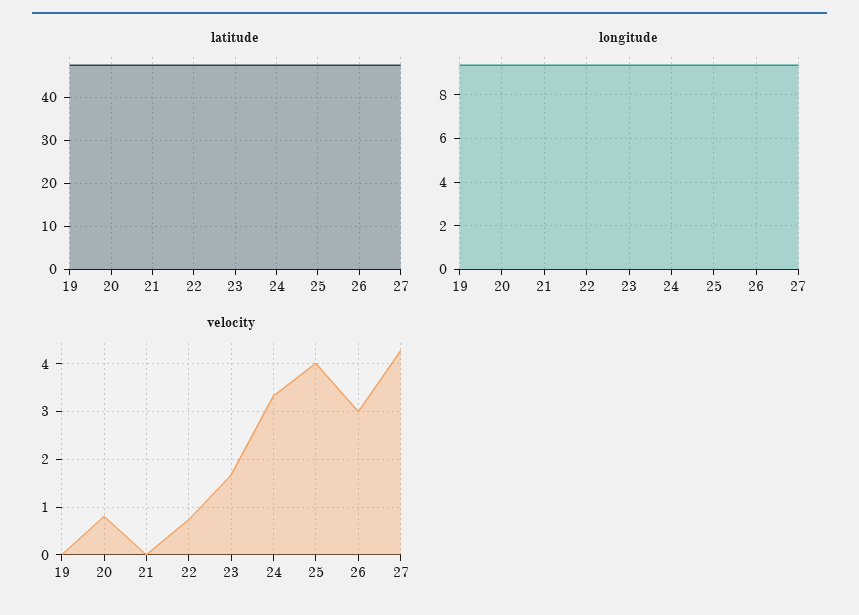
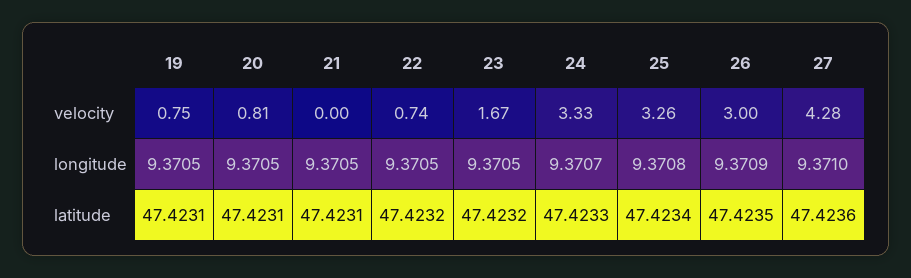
  {
    "latitude": {
      "19": 47.4231,
      "20": 47.4231,
      "21": 47.4231,
      "22": 47.4232,
      "23": 47.4232,
      "24": 47.4233,
      "25": 47.4234,
      "26": 47.4235,
      "27": 47.4236
    },
    "longitude": {
      "19": 9.3705,
      "20": 9.3705,
      "21": 9.3705,
      "22": 9.3705,
      "23": 9.3705,
      "24": 9.3707,
      "25": 9.3708,
      "26": 9.3709,
      "27": 9.371
    },
    "velocity": {
-     "19": 0,
+     "19": 0.75,
      "20": 0.81,
      "21": 0,
      "22": 0.74,
      "23": 1.67,
      "24": 3.33,
-     "25": 4,
+     "25": 3.26,
      "26": 3,
      "27": 4.28
    }
  }

